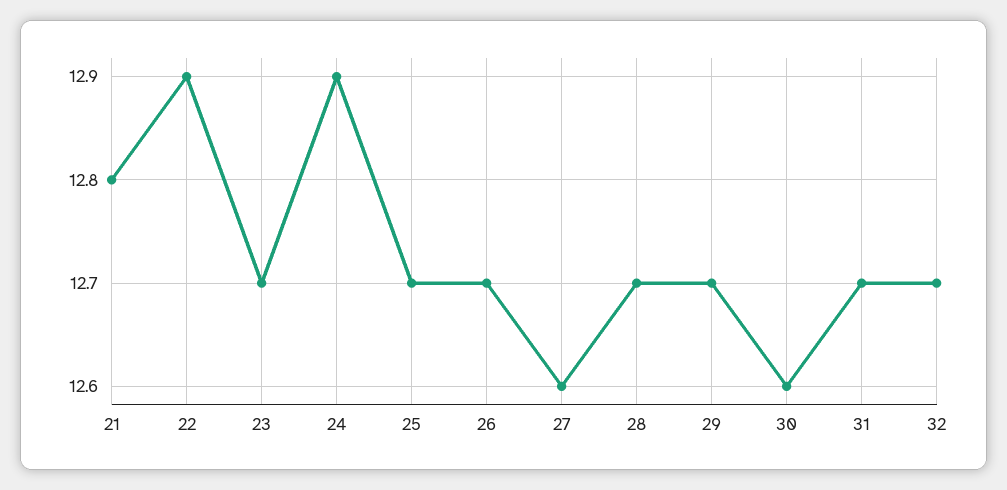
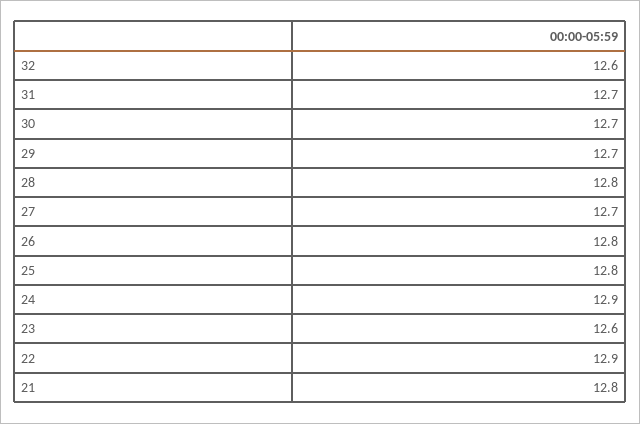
  {
    "21": 12.8,
    "22": 12.9,
-   "23": 12.7,
+   "23": 12.6,
    "24": 12.9,
-   "25": 12.7,
+   "25": 12.8,
-   "26": 12.7,
+   "26": 12.8,
-   "27": 12.6,
+   "27": 12.7,
-   "28": 12.7,
+   "28": 12.8,
    "29": 12.7,
-   "30": 12.6,
+   "30": 12.7,
    "31": 12.7,
-   "32": 12.7
+   "32": 12.6
  }

